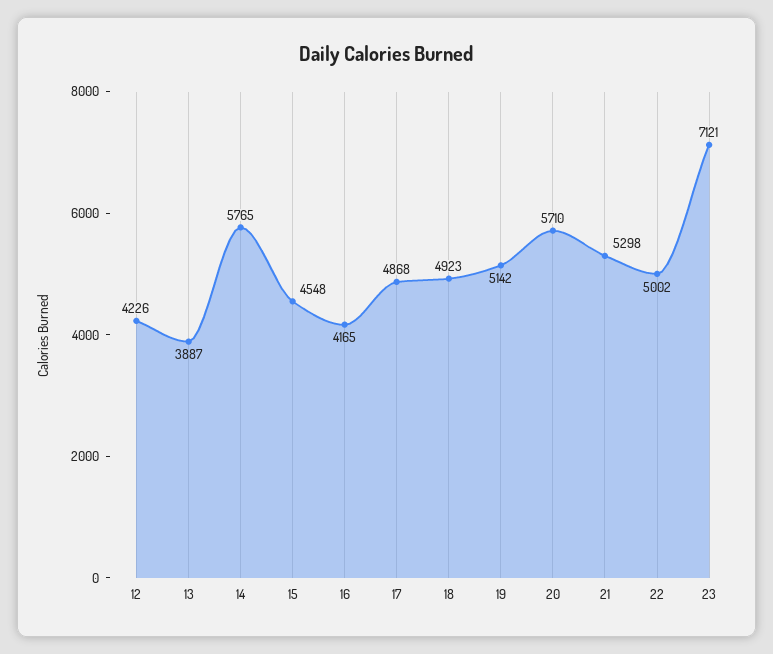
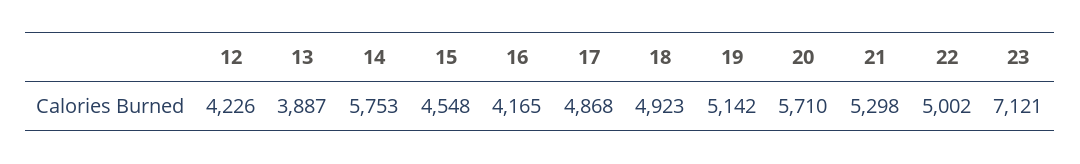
  {
    "12": 4226,
    "13": 3887,
-   "14": 5765,
+   "14": 5753,
    "15": 4548,
    "16": 4165,
    "17": 4868,
    "18": 4923,
    "19": 5142,
    "20": 5710,
    "21": 5298,
    "22": 5002,
    "23": 7121
  }

